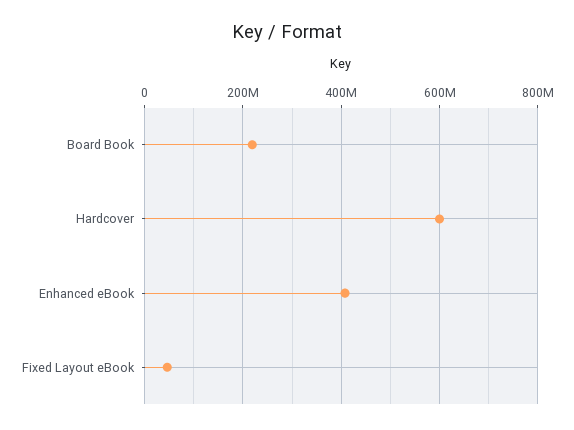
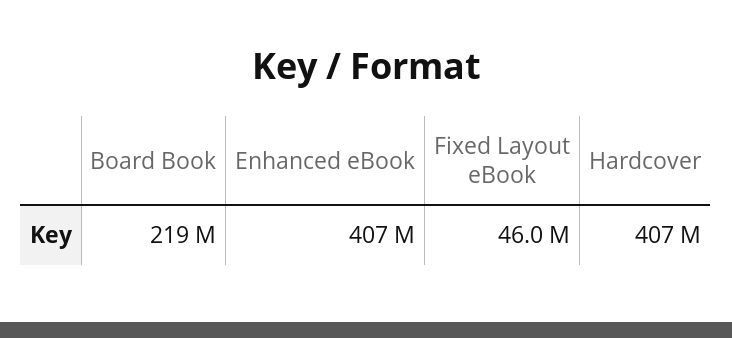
  {
    "Board Book": 219000000,
-   "Hardcover": 600000000,
+   "Hardcover": 407000000,
    "Enhanced eBook": 407000000,
    "Fixed Layout eBook": 46000000
  }

